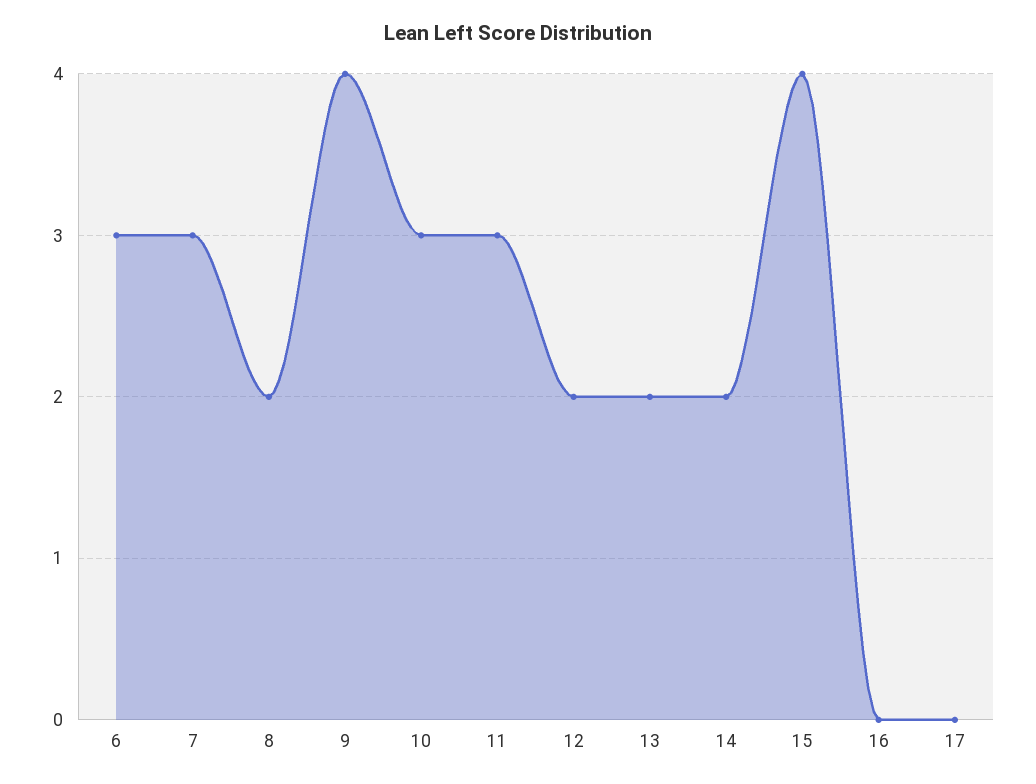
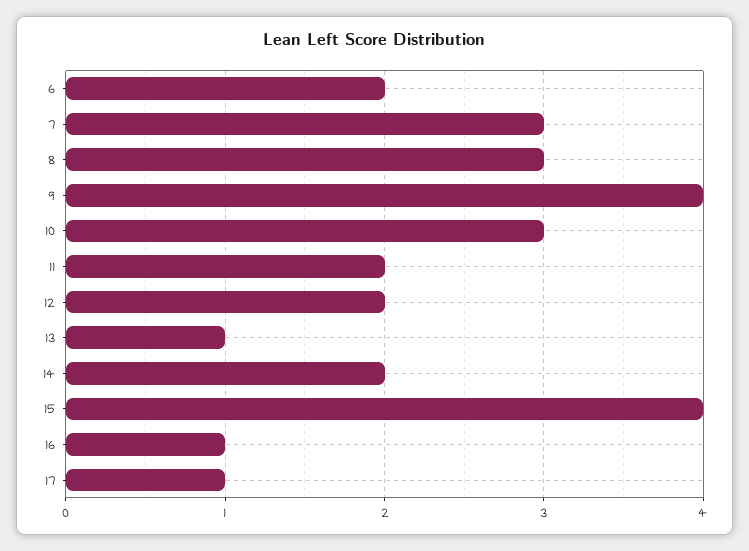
  {
-   "6": 3,
+   "6": 2,
    "7": 3,
-   "8": 2,
+   "8": 3,
    "9": 4,
    "10": 3,
-   "11": 3,
+   "11": 2,
    "12": 2,
-   "13": 2,
+   "13": 1,
    "14": 2,
    "15": 4,
-   "16": 0,
+   "16": 1,
-   "17": 0
+   "17": 1
  }

